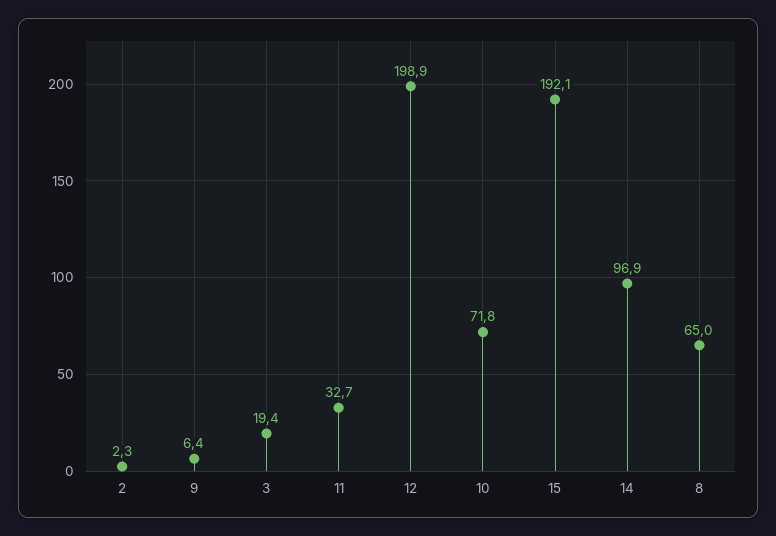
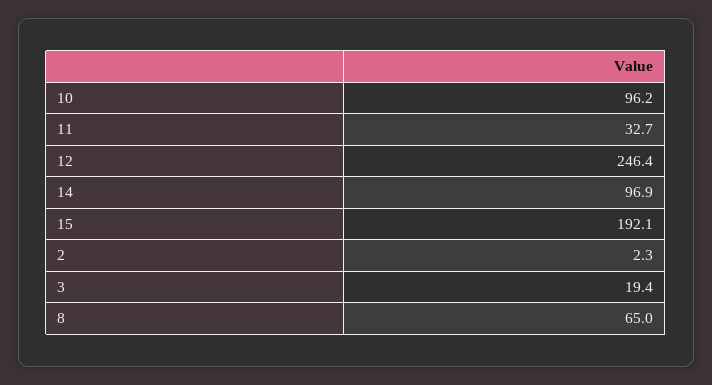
  {
    "2": 2.3,
-   "9": 6.4,
    "3": 19.4,
    "11": 32.7,
-   "12": 198.9,
+   "12": 246.4,
-   "10": 71.8,
+   "10": 96.2,
    "15": 192.1,
    "14": 96.9,
    "8": 65
  }

